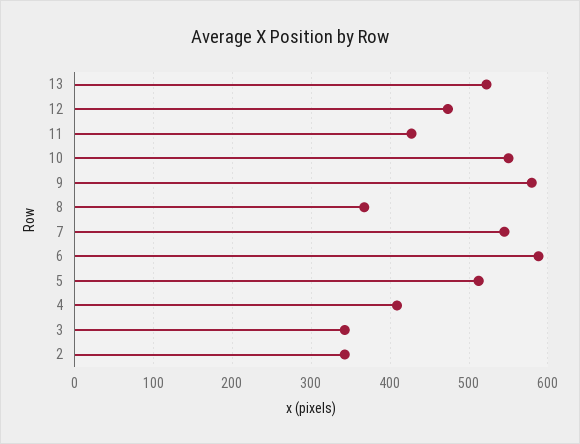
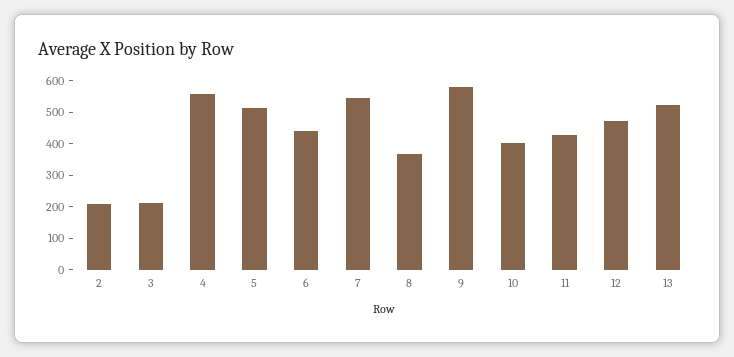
  {
    "13": 520,
    "12": 470,
    "11": 430,
-   "10": 550,
+   "10": 400,
    "9": 580,
    "8": 370,
    "7": 540,
-   "6": 590,
+   "6": 450,
    "5": 510,
-   "4": 410,
+   "4": 550,
-   "3": 340,
+   "3": 200,
-   "2": 340
+   "2": 200
  }

